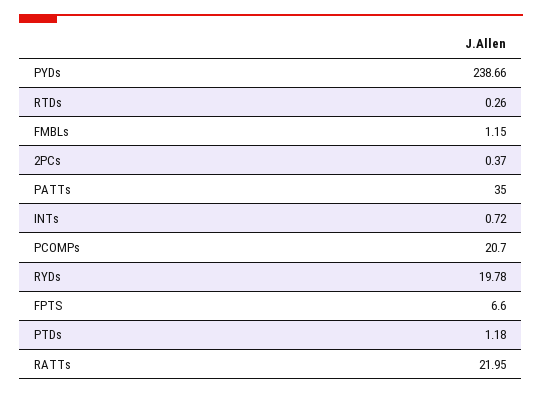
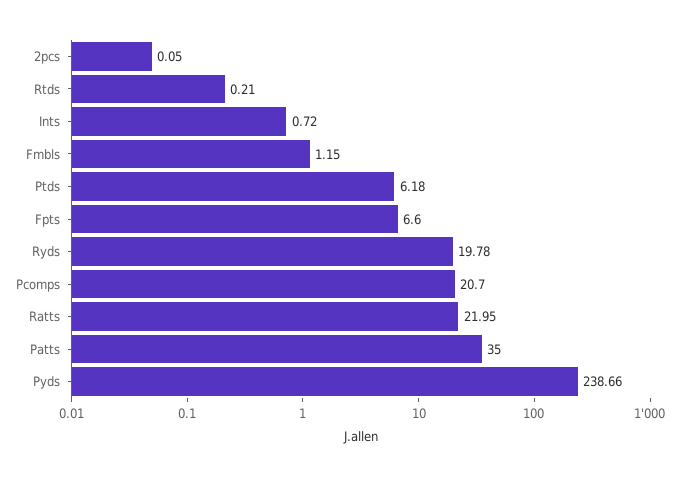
  {
    "PYDs": 238.66,
-   "RTDs": 0.26,
+   "RTDs": 0.21,
    "FMBLs": 1.15,
-   "2PCs": 0.37,
+   "2PCs": 0.05,
    "PATTs": 35,
    "INTs": 0.72,
    "PCOMPs": 20.7,
    "RYDs": 19.78,
    "FPTS": 6.6,
-   "PTDs": 1.18,
+   "PTDs": 6.18,
    "RATTs": 21.95
  }

